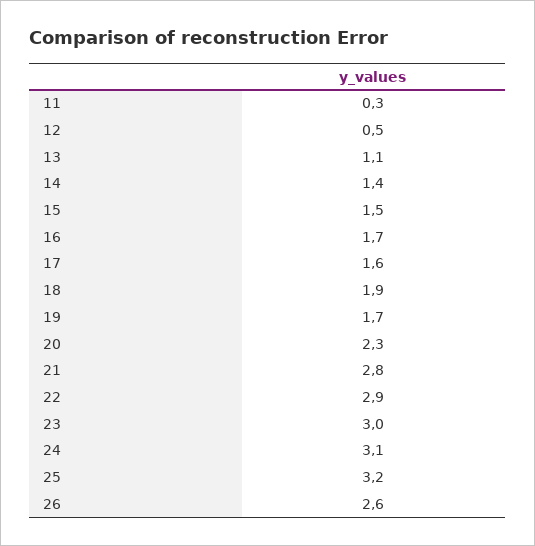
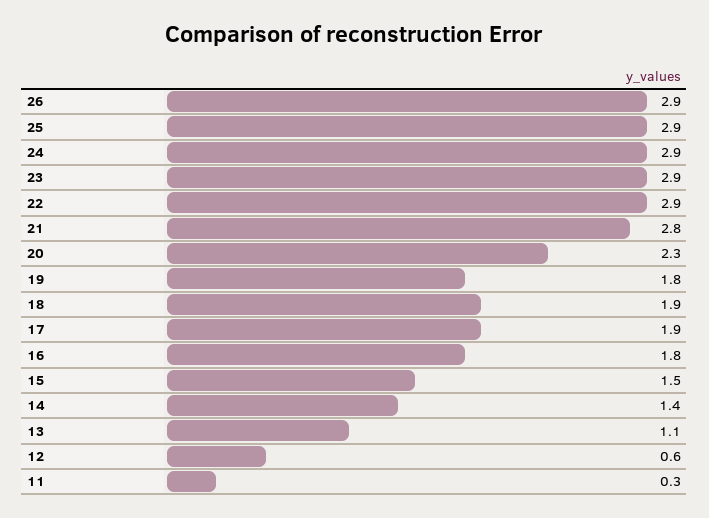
  {
    "11": 0.3,
-   "12": 0.5,
+   "12": 0.6,
    "13": 1.1,
    "14": 1.4,
    "15": 1.5,
-   "16": 1.7,
+   "16": 1.8,
-   "17": 1.6,
+   "17": 1.9,
    "18": 1.9,
-   "19": 1.7,
+   "19": 1.8,
    "20": 2.3,
    "21": 2.8,
    "22": 2.9,
-   "23": 3,
+   "23": 2.9,
-   "24": 3.1,
+   "24": 2.9,
-   "25": 3.2,
+   "25": 2.9,
-   "26": 2.6
+   "26": 2.9
  }

